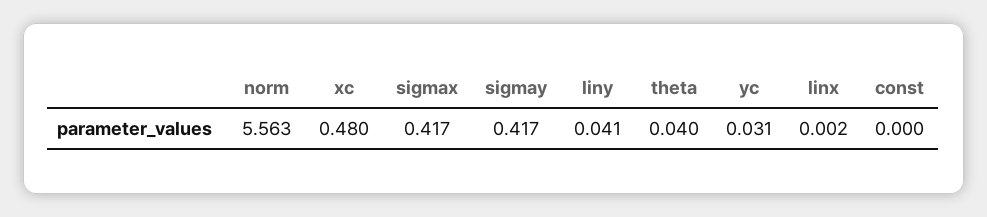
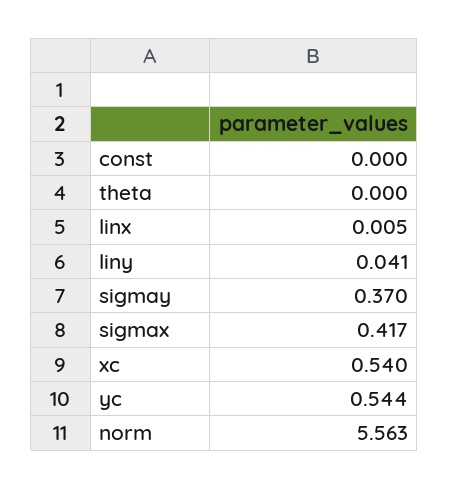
  {
    "norm": 5.563,
-   "xc": 0.48,
+   "xc": 0.54,
    "sigmax": 0.417,
-   "sigmay": 0.417,
+   "sigmay": 0.37,
    "liny": 0.041,
-   "theta": 0.04,
+   "theta": 0,
-   "yc": 0.031,
+   "yc": 0.544,
-   "linx": 0.002,
+   "linx": 0.005,
    "const": 0
  }

